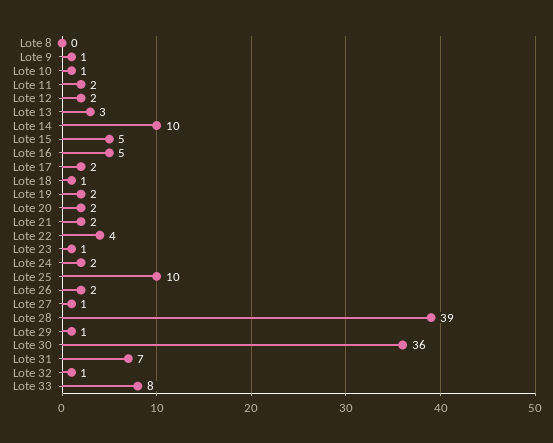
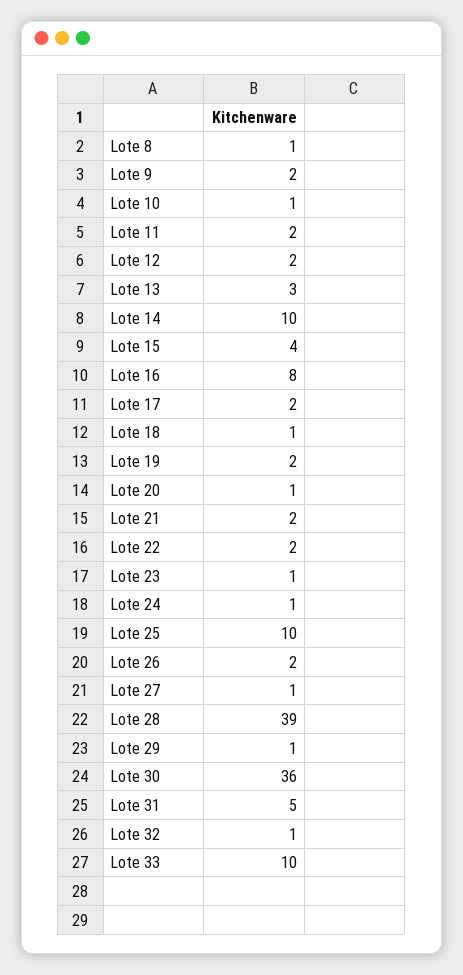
  {
-   "Lote 8": 0,
+   "Lote 8": 1,
-   "Lote 9": 1,
+   "Lote 9": 2,
    "Lote 10": 1,
    "Lote 11": 2,
    "Lote 12": 2,
    "Lote 13": 3,
    "Lote 14": 10,
-   "Lote 15": 5,
+   "Lote 15": 4,
-   "Lote 16": 5,
+   "Lote 16": 8,
    "Lote 17": 2,
    "Lote 18": 1,
    "Lote 19": 2,
-   "Lote 20": 2,
+   "Lote 20": 1,
    "Lote 21": 2,
-   "Lote 22": 4,
+   "Lote 22": 2,
    "Lote 23": 1,
-   "Lote 24": 2,
+   "Lote 24": 1,
    "Lote 25": 10,
    "Lote 26": 2,
    "Lote 27": 1,
    "Lote 28": 39,
    "Lote 29": 1,
    "Lote 30": 36,
-   "Lote 31": 7,
+   "Lote 31": 5,
    "Lote 32": 1,
-   "Lote 33": 8
+   "Lote 33": 10
  }

